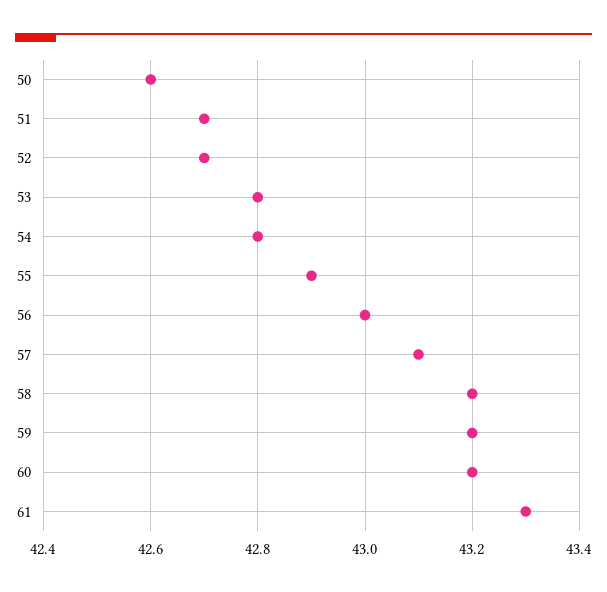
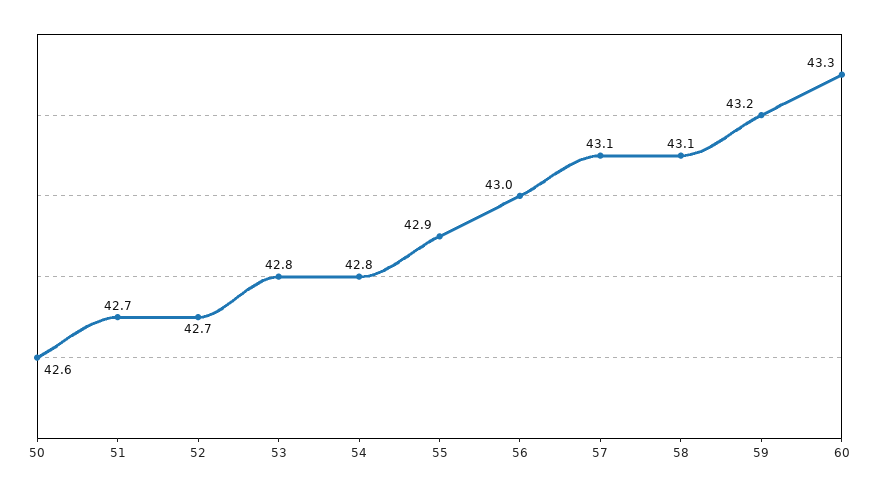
  {
    "50": 42.6,
    "51": 42.7,
    "52": 42.7,
    "53": 42.8,
    "54": 42.8,
    "55": 42.9,
    "56": 43,
    "57": 43.1,
-   "58": 43.2,
+   "58": 43.1,
    "59": 43.2,
-   "60": 43.2,
+   "60": 43.3
-   "61": 43.3
  }

